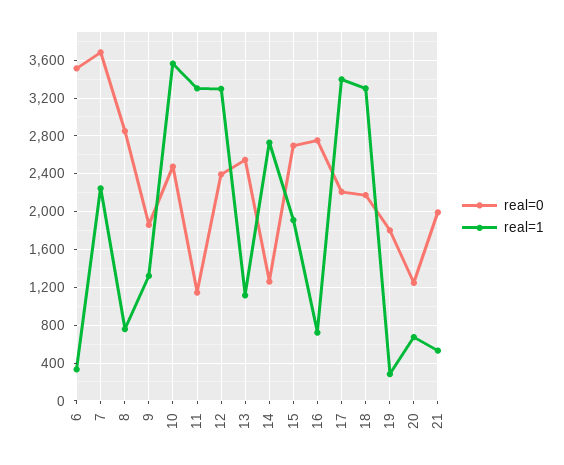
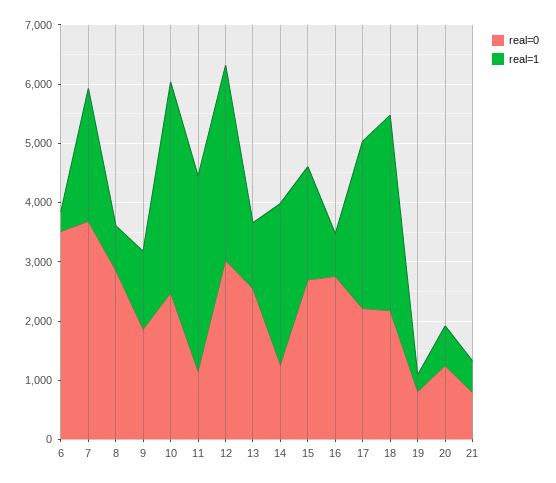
  {
    "real=0": {
      "6": 3500,
      "7": 3700,
      "8": 2900,
      "9": 1900,
      "10": 2500,
      "11": 1100,
-     "12": 2400,
+     "12": 3000,
      "13": 2500,
      "14": 1300,
      "15": 2700,
      "16": 2800,
      "17": 2200,
      "18": 2200,
-     "19": 1800,
+     "19": 800,
      "20": 1200,
-     "21": 2000
+     "21": 800
    },
    "real=1": {
      "6": 300,
      "7": 2200,
      "8": 800,
      "9": 1300,
      "10": 3600,
      "11": 3300,
      "12": 3300,
      "13": 1100,
      "14": 2700,
      "15": 1900,
      "16": 700,
-     "17": 3400,
+     "17": 2800,
      "18": 3300,
      "19": 300,
      "20": 700,
      "21": 500
    }
  }

